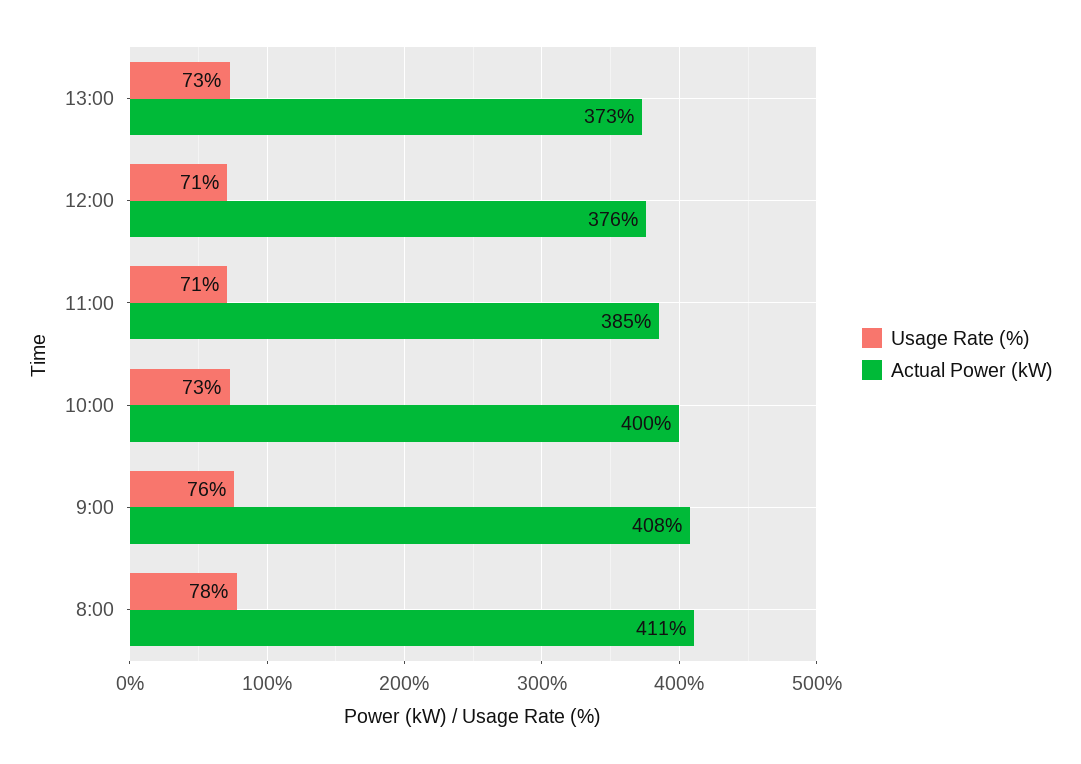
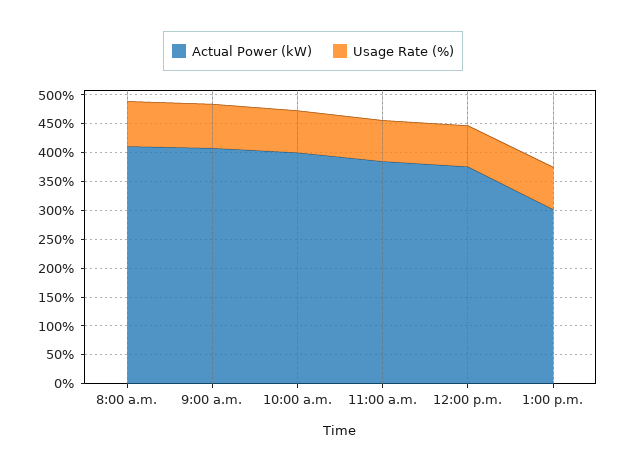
  {
    "Usage Rate (%)": {
      "13:00": 73,
      "12:00": 71,
      "11:00": 71,
      "10:00": 73,
      "9:00": 76,
      "8:00": 78
    },
    "Actual Power (kW)": {
-     "13:00": 373,
+     "13:00": 300,
      "12:00": 376,
      "11:00": 385,
      "10:00": 400,
      "9:00": 408,
      "8:00": 411
    }
  }

